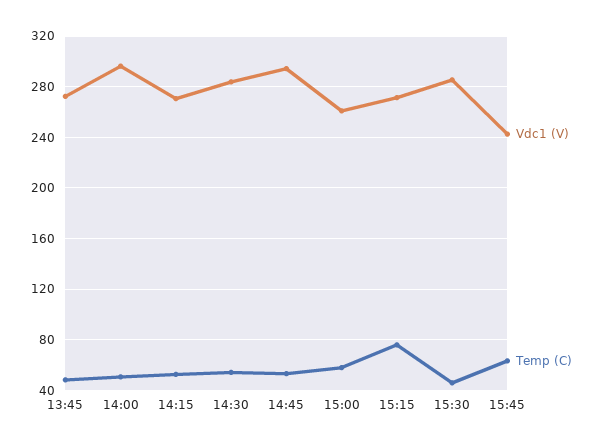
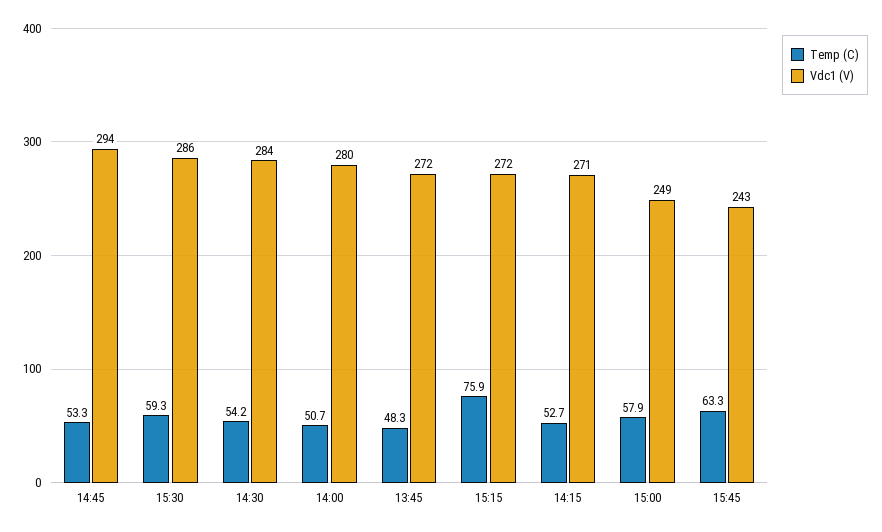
  {
    "Vdc1 (V)": {
      "13:45": 272,
-     "14:00": 295,
+     "14:00": 280,
      "14:15": 271,
      "14:30": 284,
      "14:45": 294,
-     "15:00": 260,
+     "15:00": 249,
      "15:15": 272,
      "15:30": 286,
      "15:45": 243
    },
    "Temp (C)": {
      "13:45": 48.3,
      "14:00": 50.7,
      "14:15": 52.7,
      "14:30": 54.2,
      "14:45": 53.3,
      "15:00": 57.9,
      "15:15": 75.9,
-     "15:30": 45,
+     "15:30": 59.3,
      "15:45": 63.3
    }
  }

